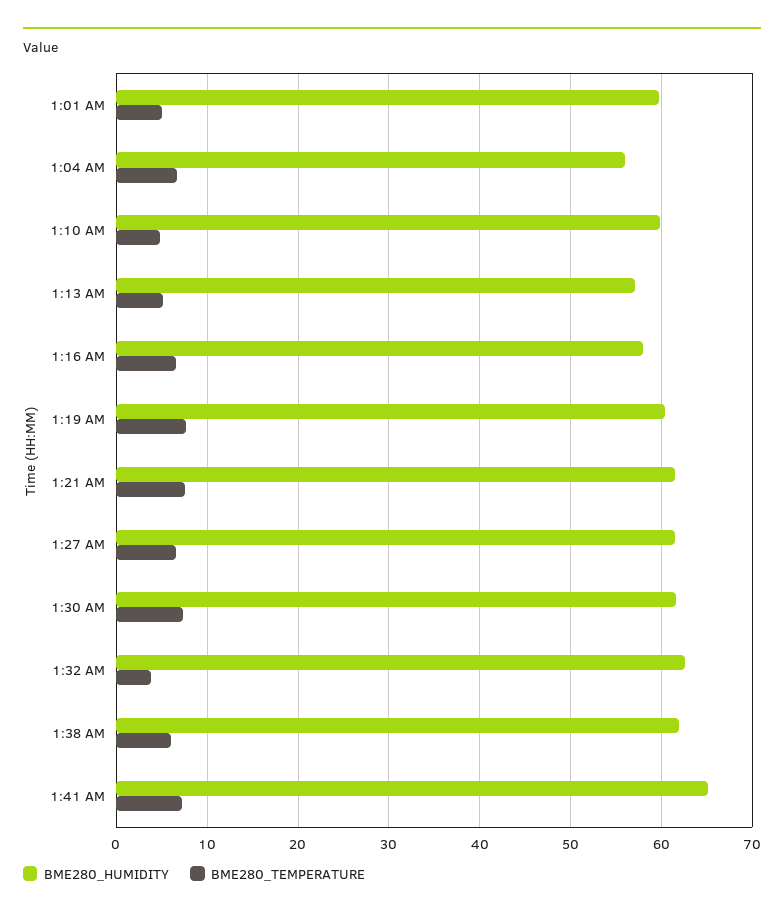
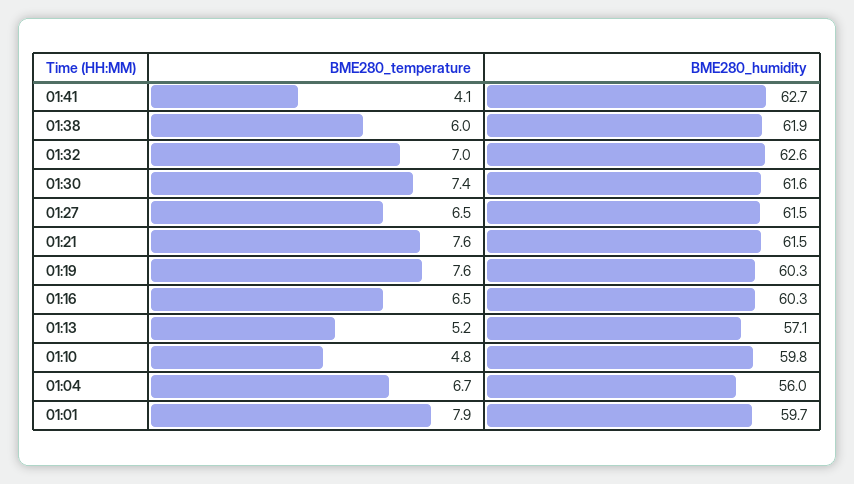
  {
    "BME280_HUMIDITY": {
      "1:01 AM": 59.7,
      "1:04 AM": 56,
      "1:10 AM": 59.8,
      "1:13 AM": 57.1,
-     "1:16 AM": 58,
+     "1:16 AM": 60.3,
      "1:19 AM": 60.3,
      "1:21 AM": 61.5,
      "1:27 AM": 61.5,
      "1:30 AM": 61.6,
      "1:32 AM": 62.6,
      "1:38 AM": 61.9,
-     "1:41 AM": 65
+     "1:41 AM": 62.7
    },
    "BME280_TEMPERATURE": {
-     "1:01 AM": 5,
+     "1:01 AM": 7.9,
      "1:04 AM": 6.7,
      "1:10 AM": 4.8,
      "1:13 AM": 5.2,
      "1:16 AM": 6.5,
      "1:19 AM": 7.6,
      "1:21 AM": 7.6,
      "1:27 AM": 6.5,
      "1:30 AM": 7.4,
-     "1:32 AM": 4,
+     "1:32 AM": 7,
      "1:38 AM": 6,
-     "1:41 AM": 7
+     "1:41 AM": 4.1
    }
  }

